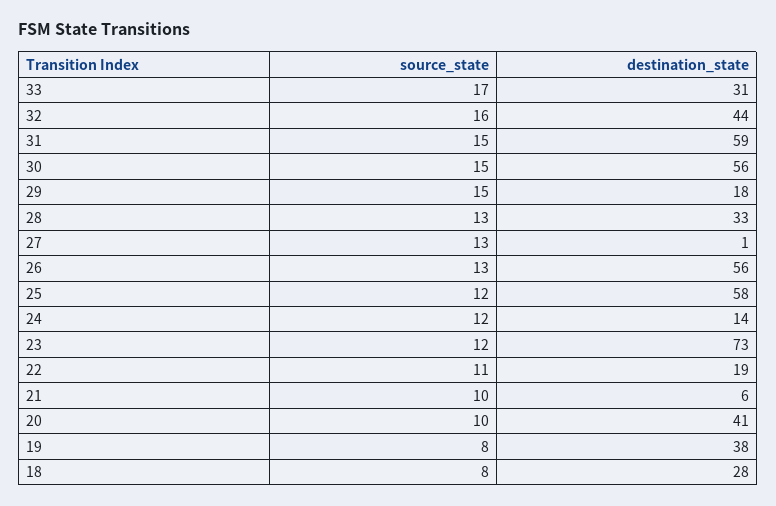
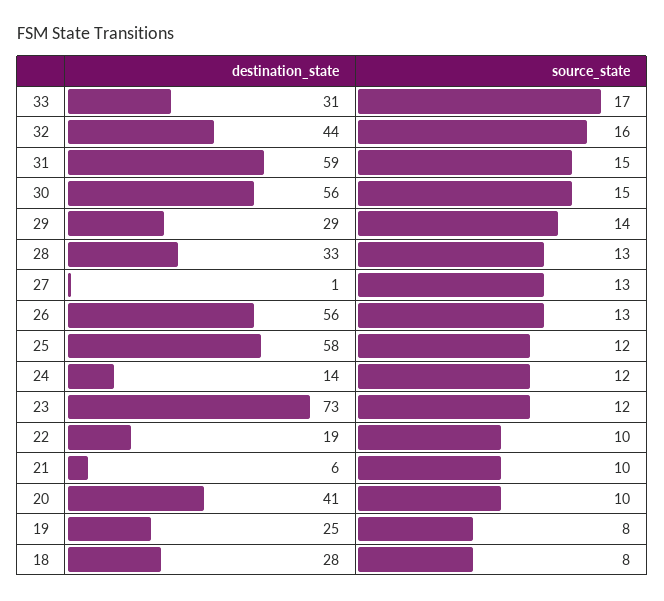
  {
    "source_state": {
      "33": 17,
      "32": 16,
      "31": 15,
      "30": 15,
-     "29": 15,
+     "29": 14,
      "28": 13,
      "27": 13,
      "26": 13,
      "25": 12,
      "24": 12,
      "23": 12,
-     "22": 11,
+     "22": 10,
      "21": 10,
      "20": 10,
      "19": 8,
      "18": 8
    },
    "destination_state": {
      "33": 31,
      "32": 44,
      "31": 59,
      "30": 56,
-     "29": 18,
+     "29": 29,
      "28": 33,
      "27": 1,
      "26": 56,
      "25": 58,
      "24": 14,
      "23": 73,
      "22": 19,
      "21": 6,
      "20": 41,
-     "19": 38,
+     "19": 25,
      "18": 28
    }
  }

